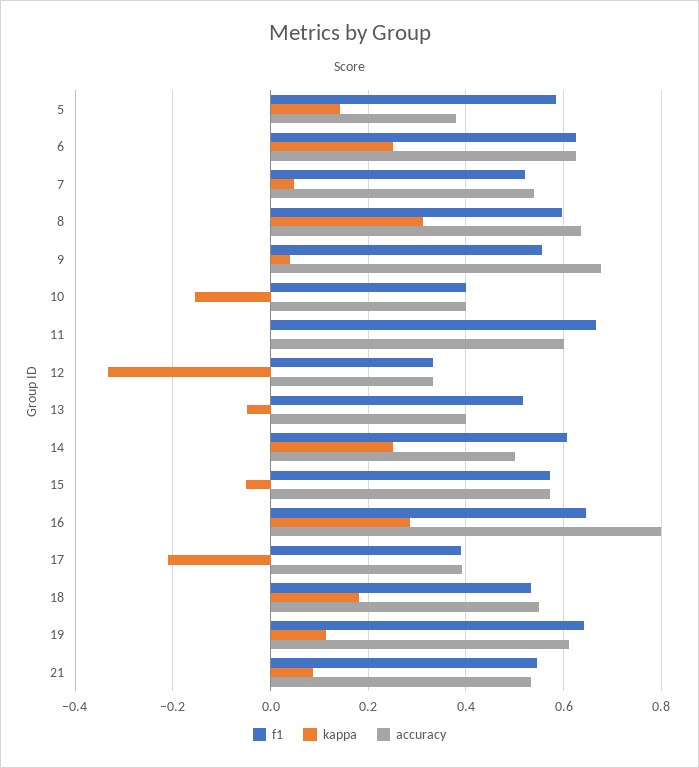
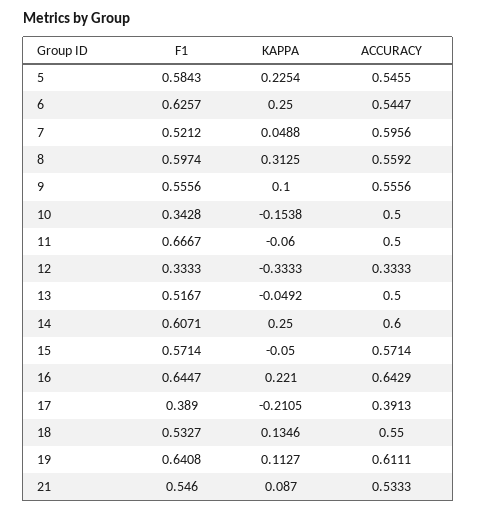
  {
    "f1": {
      "5": 0.5843,
      "6": 0.6257,
      "7": 0.5212,
      "8": 0.5974,
      "9": 0.5556,
-     "10": 0.4,
+     "10": 0.3428,
      "11": 0.6667,
      "12": 0.3333,
      "13": 0.5167,
      "14": 0.6071,
      "15": 0.5714,
      "16": 0.6447,
      "17": 0.389,
      "18": 0.5327,
      "19": 0.6408,
      "21": 0.546
    },
    "kappa": {
-     "5": 0.14,
+     "5": 0.2254,
      "6": 0.25,
      "7": 0.0488,
      "8": 0.3125,
-     "9": 0.04,
+     "9": 0.1,
      "10": -0.1538,
-     "11": 0,
+     "11": -0.06,
      "12": -0.3333,
      "13": -0.0492,
      "14": 0.25,
      "15": -0.05,
-     "16": 0.28,
+     "16": 0.221,
      "17": -0.2105,
-     "18": 0.18,
+     "18": 0.1346,
      "19": 0.1127,
      "21": 0.087
    },
    "accuracy": {
-     "5": 0.38,
+     "5": 0.5455,
-     "6": 0.62,
+     "6": 0.5447,
-     "7": 0.54,
+     "7": 0.5956,
-     "8": 0.64,
+     "8": 0.5592,
-     "9": 0.68,
+     "9": 0.5556,
-     "10": 0.4,
+     "10": 0.5,
-     "11": 0.6,
+     "11": 0.5,
      "12": 0.3333,
-     "13": 0.4,
+     "13": 0.5,
-     "14": 0.5,
+     "14": 0.6,
      "15": 0.5714,
-     "16": 0.8,
+     "16": 0.6429,
      "17": 0.3913,
      "18": 0.55,
      "19": 0.6111,
      "21": 0.5333
    }
  }

